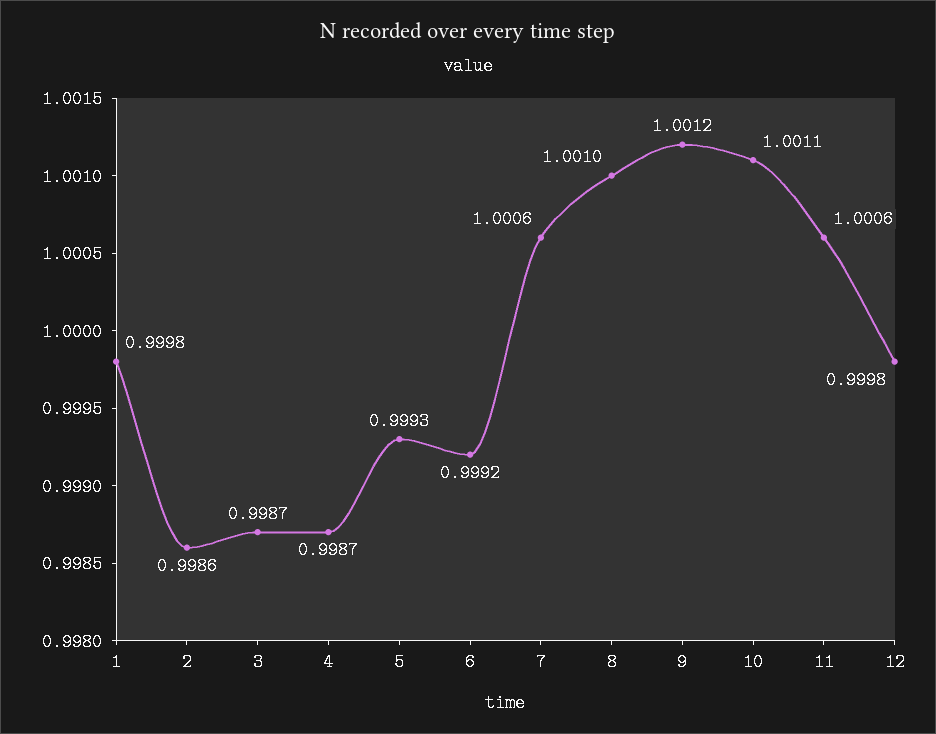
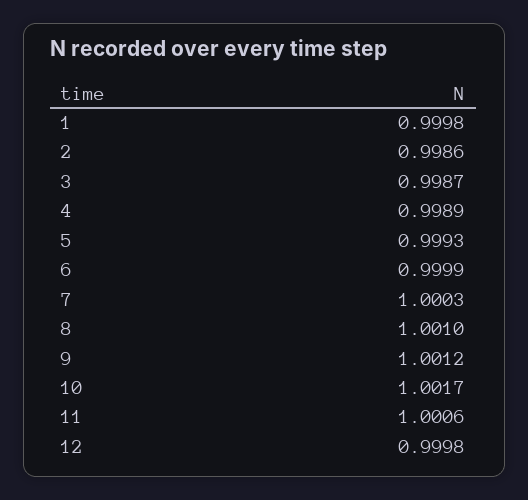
  {
    "1": 0.9998,
    "2": 0.9986,
    "3": 0.9987,
-   "4": 0.9987,
+   "4": 0.9989,
    "5": 0.9993,
-   "6": 0.9992,
+   "6": 0.9999,
-   "7": 1.0006,
+   "7": 1.0003,
    "8": 1.001,
    "9": 1.0012,
-   "10": 1.0011,
+   "10": 1.0017,
    "11": 1.0006,
    "12": 0.9998
  }

